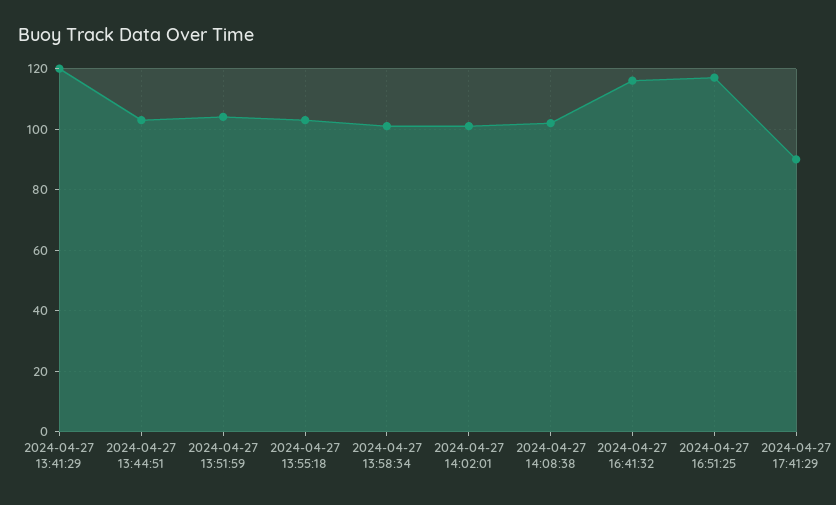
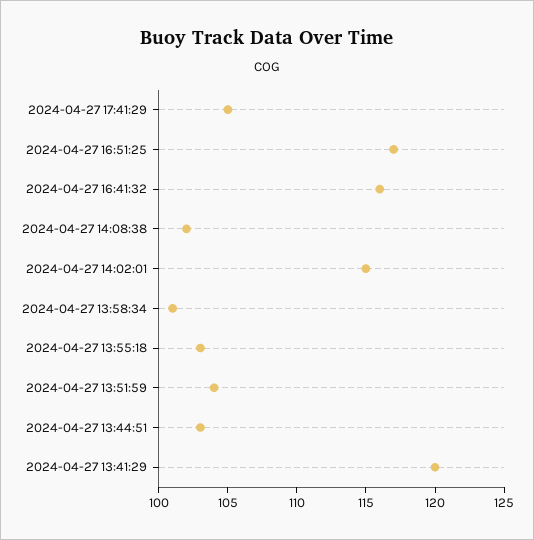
  {
    "2024-04-27 13:41:29": 120,
    "2024-04-27 13:44:51": 103,
    "2024-04-27 13:51:59": 104,
    "2024-04-27 13:55:18": 103,
    "2024-04-27 13:58:34": 101,
-   "2024-04-27 14:02:01": 100,
+   "2024-04-27 14:02:01": 115,
    "2024-04-27 14:08:38": 102,
    "2024-04-27 16:41:32": 116,
    "2024-04-27 16:51:25": 117,
-   "2024-04-27 17:41:29": 90
+   "2024-04-27 17:41:29": 105
  }

